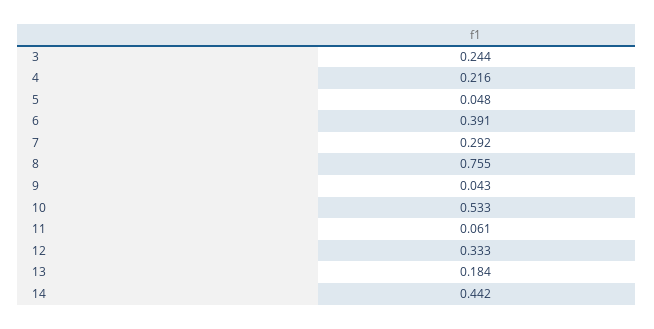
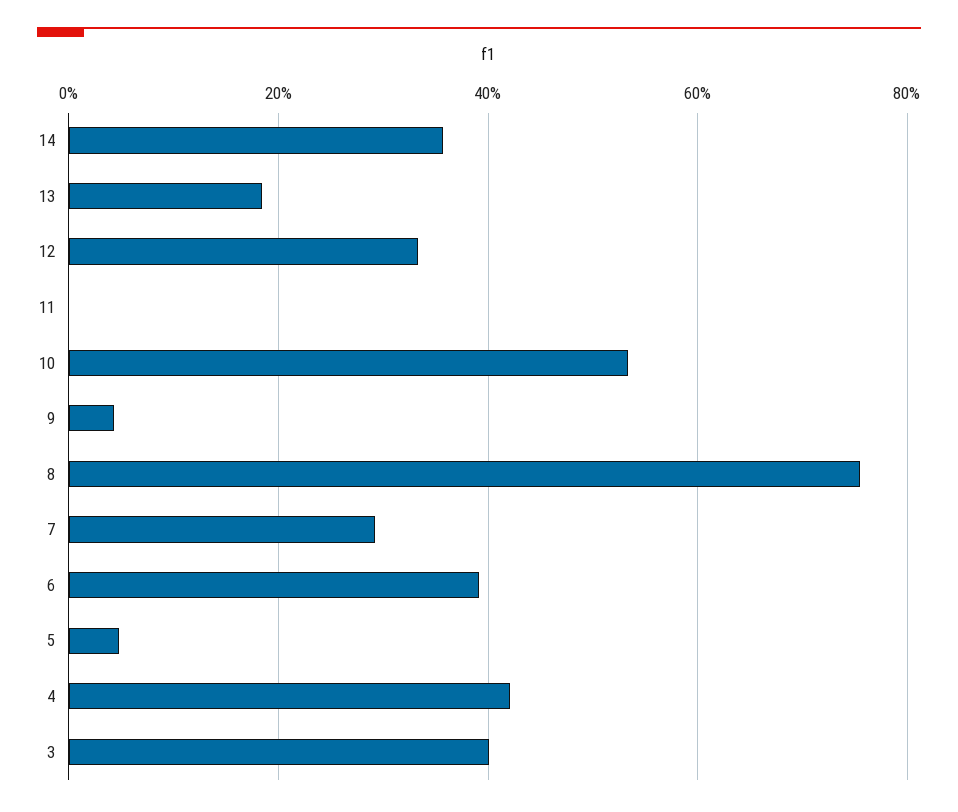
  {
-   "3": 0.244,
+   "3": 0.4,
-   "4": 0.216,
+   "4": 0.42,
    "5": 0.048,
    "6": 0.391,
    "7": 0.292,
    "8": 0.755,
    "9": 0.043,
    "10": 0.533,
-   "11": 0.061,
+   "11": 0,
    "12": 0.333,
    "13": 0.184,
-   "14": 0.442
+   "14": 0.36
  }

